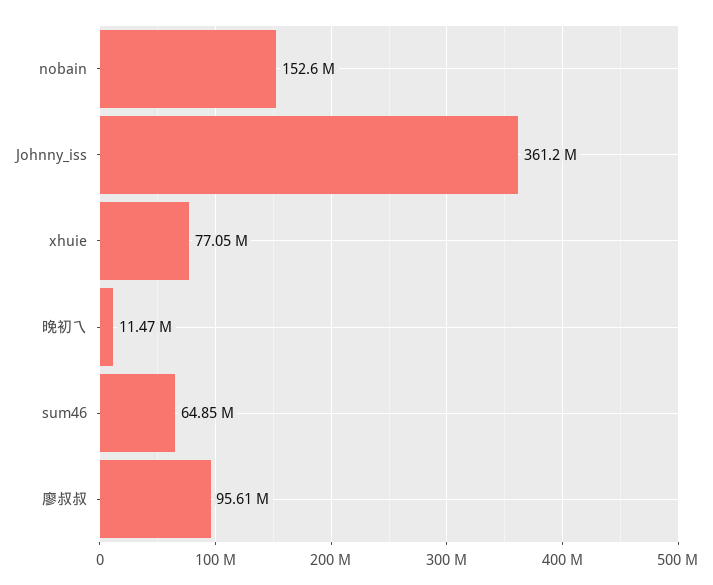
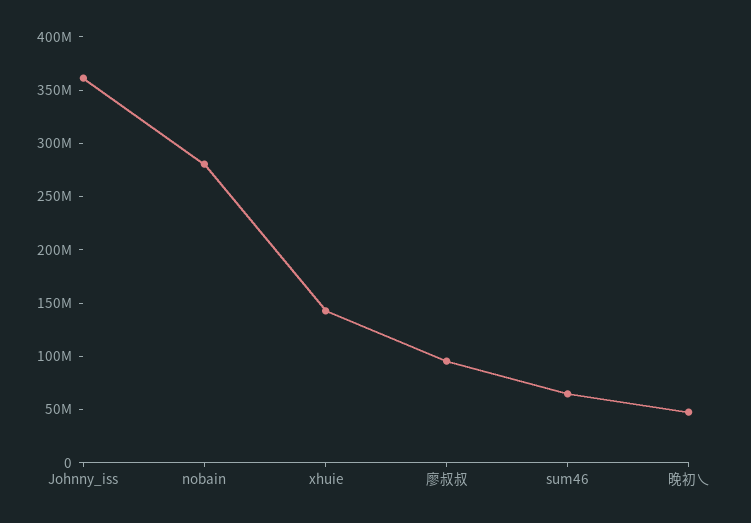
  {
-   "nobain": 152600000,
+   "nobain": 280000000,
    "Johnny_iss": 361200000,
-   "xhuie": 77050000,
+   "xhuie": 140000000,
-   "晚初乀": 11470000,
+   "晚初乀": 50000000,
    "sum46": 64850000,
    "廖叔叔": 95610000
  }

